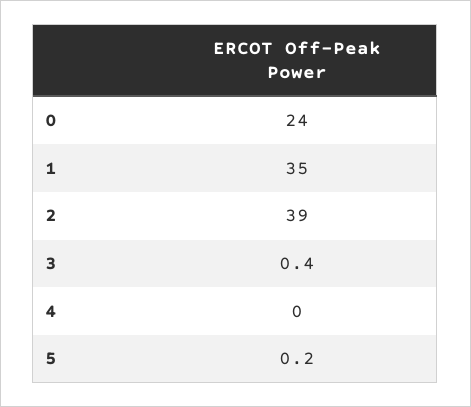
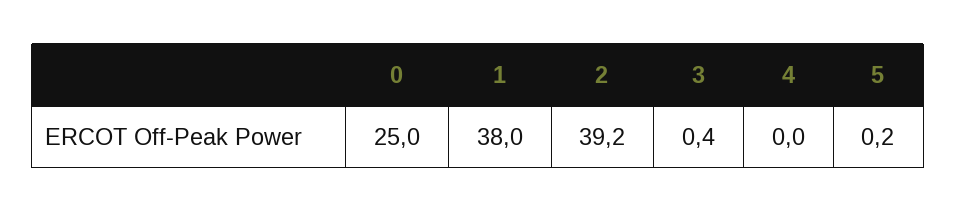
  {
-   "0": 24,
+   "0": 25,
-   "1": 35,
+   "1": 38,
-   "2": 39,
+   "2": 39.2,
    "3": 0.4,
    "4": 0,
    "5": 0.2
  }

